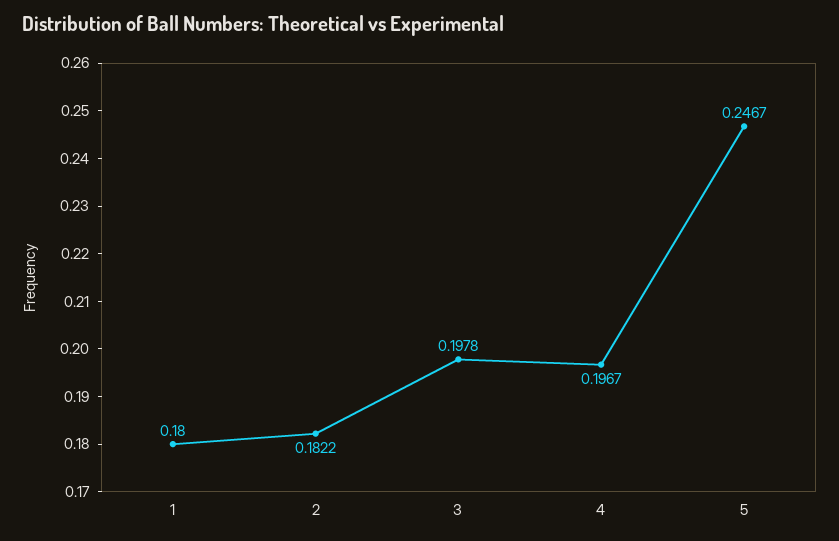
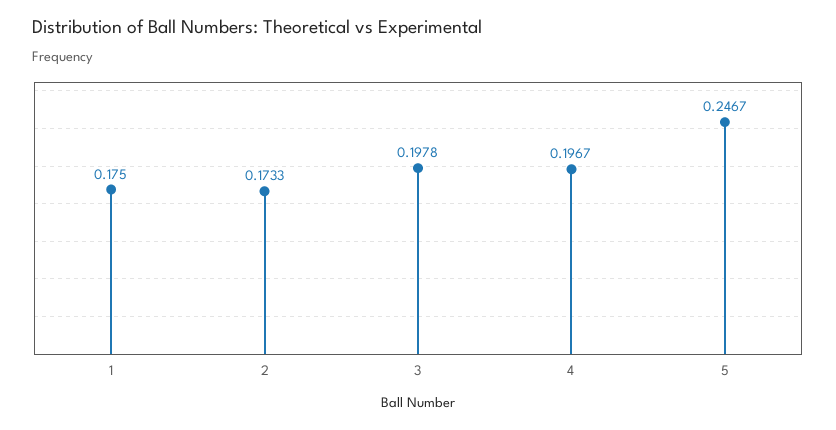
  {
-   "1": 0.18,
+   "1": 0.175,
-   "2": 0.1822,
+   "2": 0.1733,
    "3": 0.1978,
    "4": 0.1967,
    "5": 0.2467
  }

